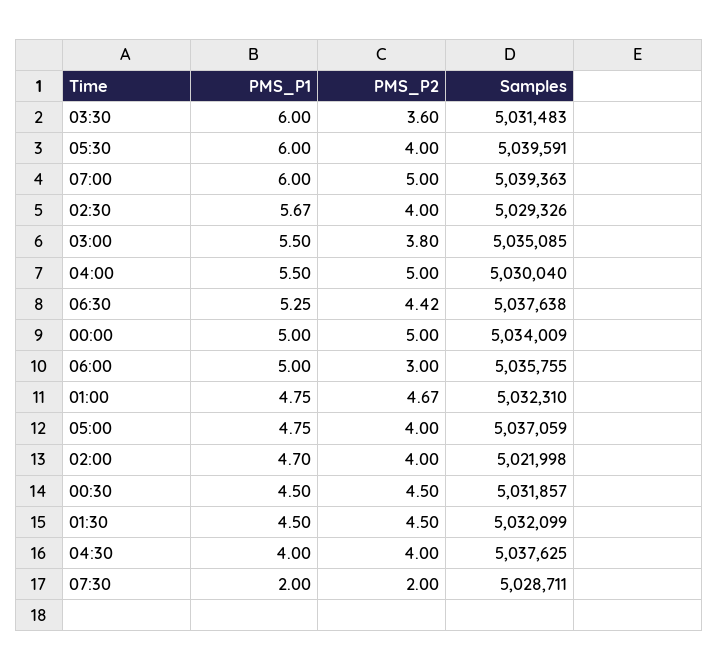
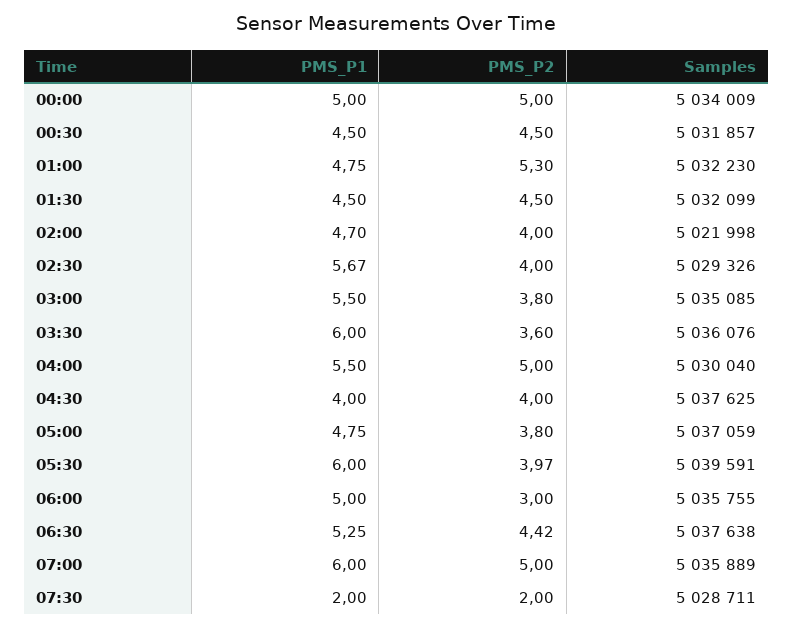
  {
    "PMS_P1": {
      "03:30": 6,
      "05:30": 6,
      "07:00": 6,
      "02:30": 5.67,
      "03:00": 5.5,
      "04:00": 5.5,
      "06:30": 5.25,
      "00:00": 5,
      "06:00": 5,
      "01:00": 4.75,
      "05:00": 4.75,
      "02:00": 4.7,
      "00:30": 4.5,
      "01:30": 4.5,
      "04:30": 4,
      "07:30": 2
    },
    "PMS_P2": {
      "03:30": 3.6,
-     "05:30": 4,
+     "05:30": 3.97,
      "07:00": 5,
      "02:30": 4,
      "03:00": 3.8,
      "04:00": 5,
      "06:30": 4.42,
      "00:00": 5,
      "06:00": 3,
-     "01:00": 4.67,
+     "01:00": 5.3,
-     "05:00": 4,
+     "05:00": 3.8,
      "02:00": 4,
      "00:30": 4.5,
      "01:30": 4.5,
      "04:30": 4,
      "07:30": 2
    },
    "Samples": {
-     "03:30": 5031483,
+     "03:30": 5036076,
      "05:30": 5039591,
-     "07:00": 5039363,
+     "07:00": 5035889,
      "02:30": 5029326,
      "03:00": 5035085,
      "04:00": 5030040,
      "06:30": 5037638,
      "00:00": 5034009,
      "06:00": 5035755,
-     "01:00": 5032310,
+     "01:00": 5032230,
      "05:00": 5037059,
      "02:00": 5021998,
      "00:30": 5031857,
      "01:30": 5032099,
      "04:30": 5037625,
      "07:30": 5028711
    }
  }

